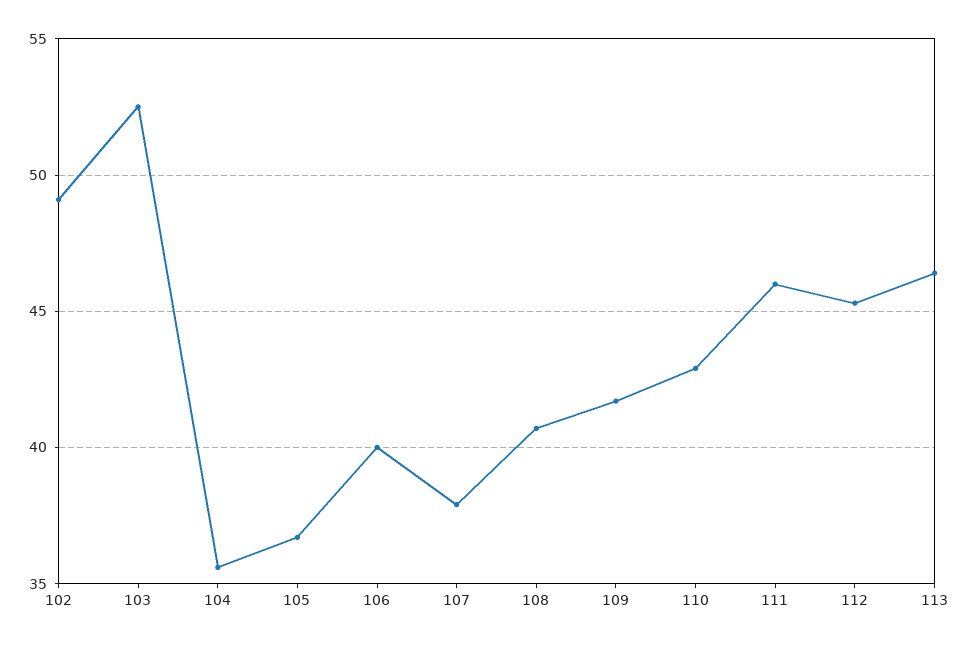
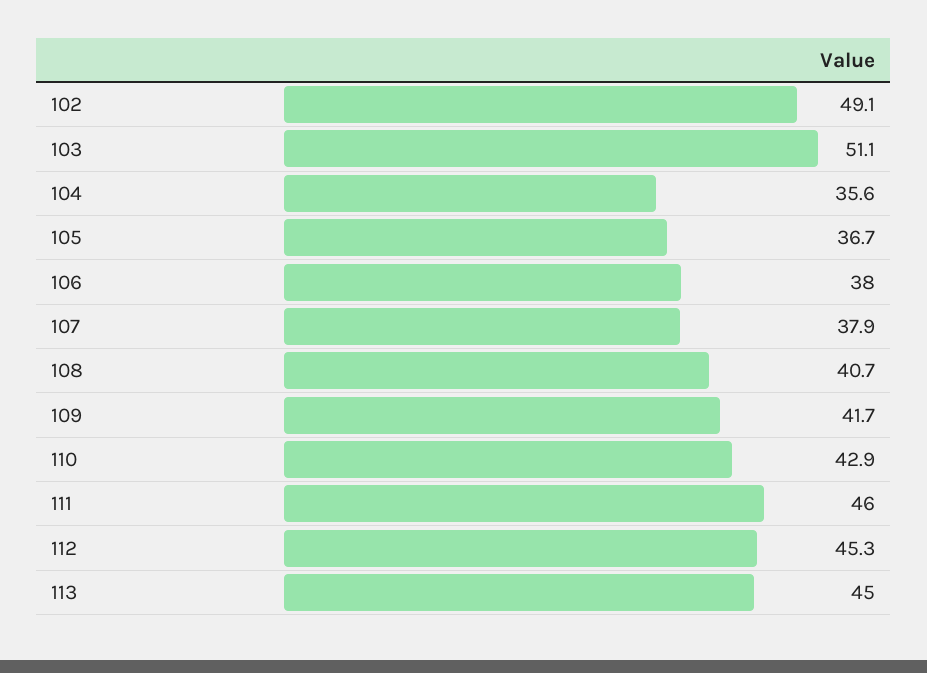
  {
    "102": 49.1,
-   "103": 52.5,
+   "103": 51.1,
    "104": 35.6,
    "105": 36.7,
-   "106": 40,
+   "106": 38,
    "107": 37.9,
    "108": 40.7,
    "109": 41.7,
    "110": 42.9,
    "111": 46,
    "112": 45.3,
-   "113": 46.5
+   "113": 45
  }

